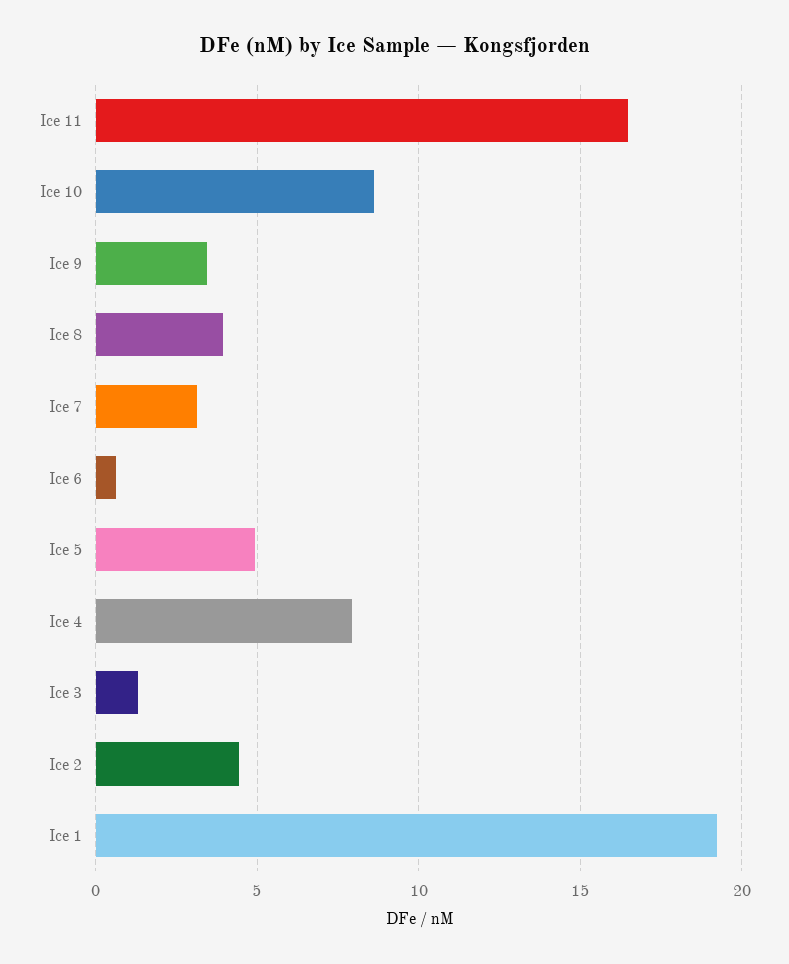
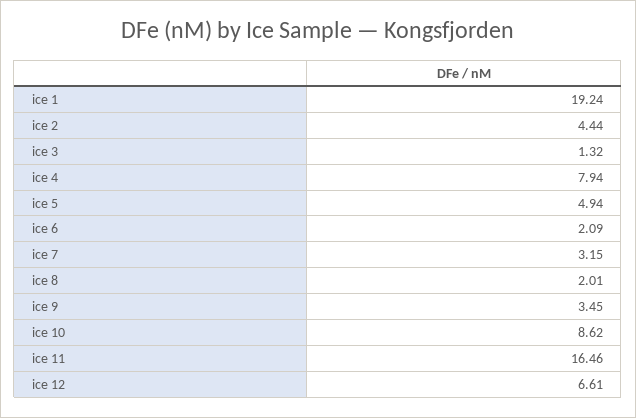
  {
    "Ice 11": 16.46,
    "Ice 10": 8.62,
    "Ice 9": 3.45,
-   "Ice 8": 4,
+   "Ice 8": 2.01,
    "Ice 7": 3.15,
-   "Ice 6": 0.5,
+   "Ice 6": 2.09,
    "Ice 5": 4.94,
    "Ice 4": 7.94,
    "Ice 3": 1.32,
    "Ice 2": 4.44,
-   "Ice 1": 19.24
+   "Ice 1": 19.24,
+   "ice 12": 6.61
  }

